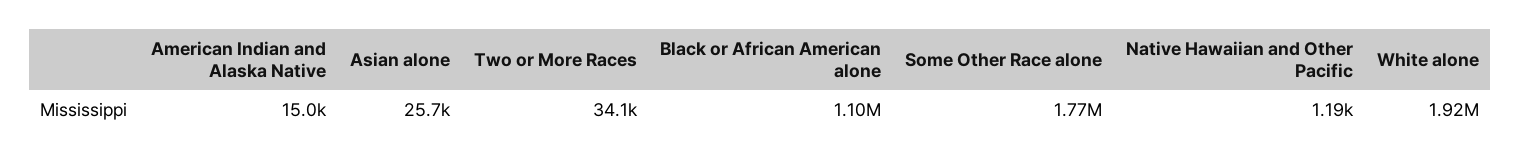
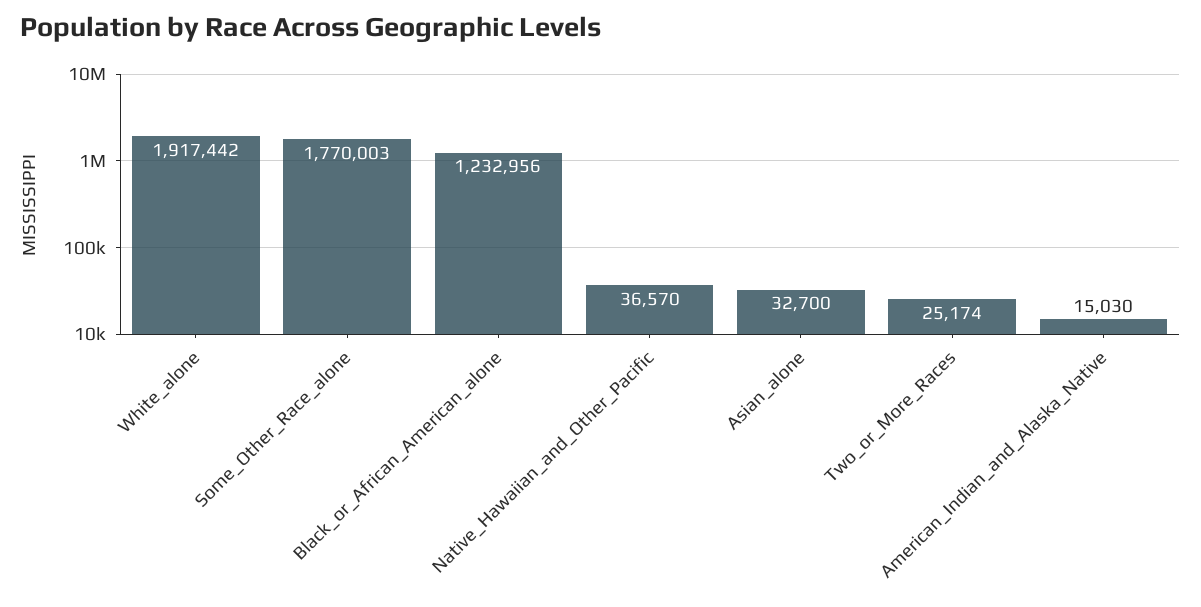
  {
    "American Indian and Alaska Native": 15030,
-   "Asian alone": 25700,
+   "Asian alone": 32700,
-   "Two or More Races": 34100,
+   "Two or More Races": 25174,
-   "Black or African American alone": 1100000,
+   "Black or African American alone": 1232956,
    "Some Other Race alone": 1770003,
-   "Native Hawaiian and Other Pacific": 1190,
+   "Native Hawaiian and Other Pacific": 36570,
    "White alone": 1917442
  }

